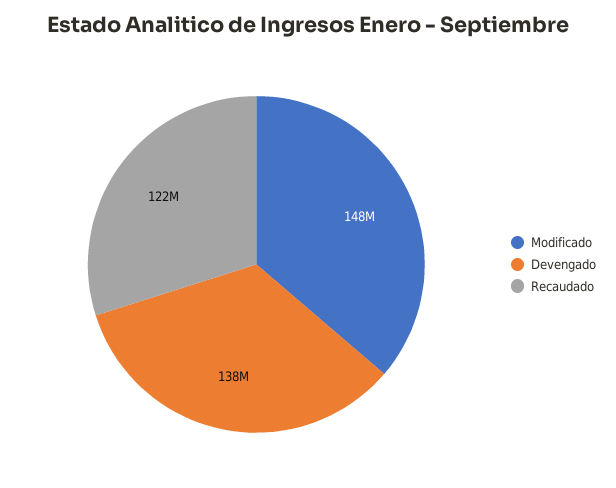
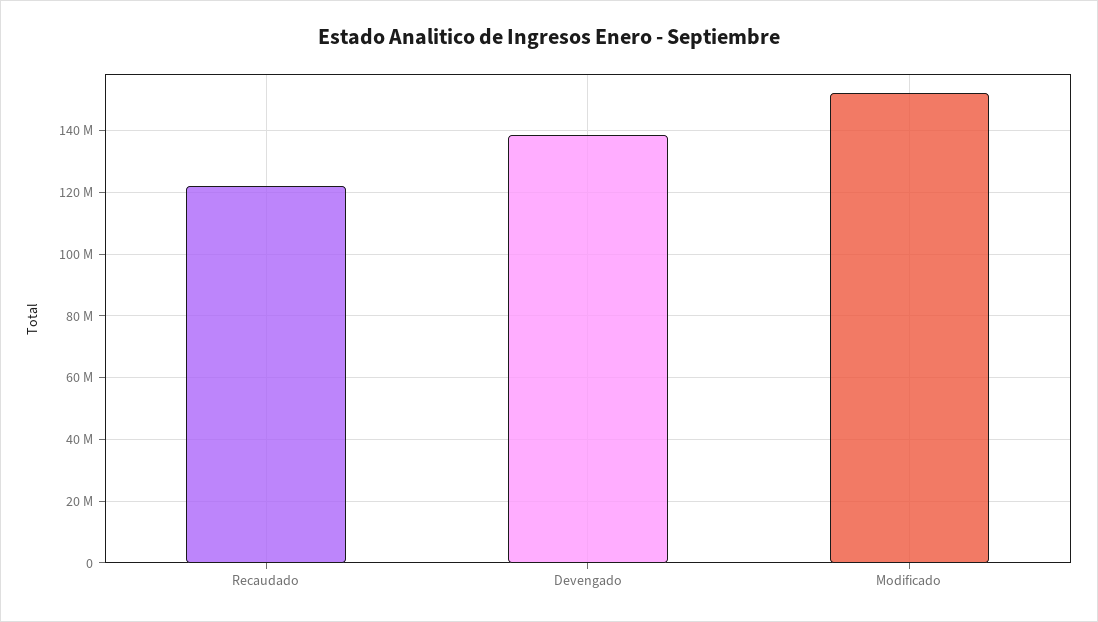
  {
-   "Modificado": 148000000,
+   "Modificado": 152000000,
    "Devengado": 138000000,
    "Recaudado": 122000000
  }

